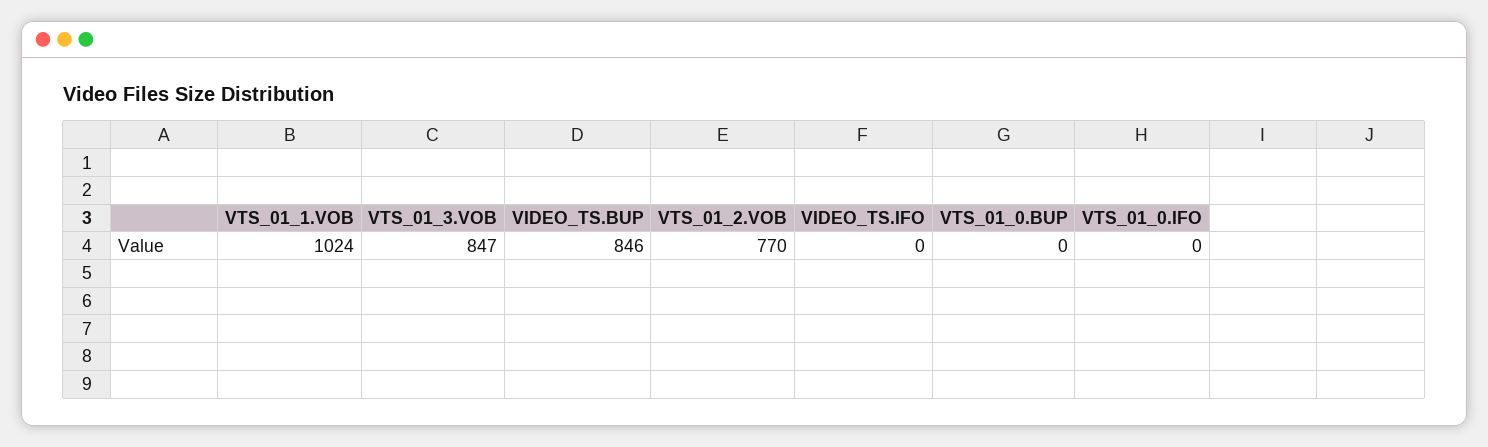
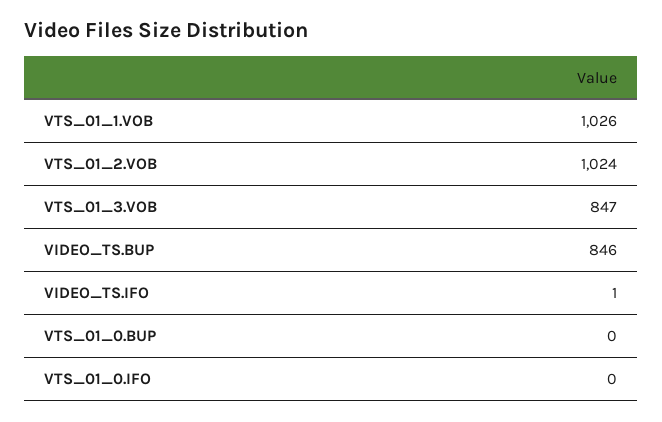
  {
-   "VTS_01_1.VOB": 1024,
+   "VTS_01_1.VOB": 1026,
    "VTS_01_3.VOB": 847,
    "VIDEO_TS.BUP": 846,
-   "VTS_01_2.VOB": 770,
+   "VTS_01_2.VOB": 1024,
-   "VIDEO_TS.IFO": 0,
+   "VIDEO_TS.IFO": 1,
    "VTS_01_0.BUP": 0,
    "VTS_01_0.IFO": 0
  }

